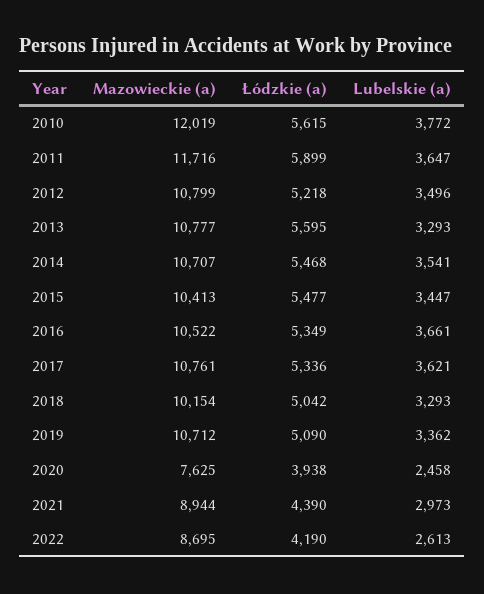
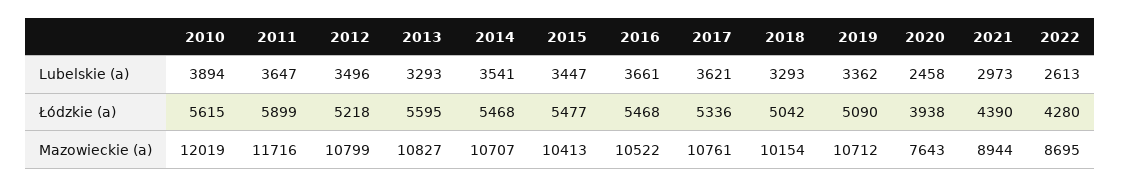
  {
    "Mazowieckie (a)": {
      "2010": 12019,
      "2011": 11716,
      "2012": 10799,
-     "2013": 10777,
+     "2013": 10827,
      "2014": 10707,
      "2015": 10413,
      "2016": 10522,
      "2017": 10761,
      "2018": 10154,
      "2019": 10712,
-     "2020": 7625,
+     "2020": 7643,
      "2021": 8944,
      "2022": 8695
    },
    "Łódzkie (a)": {
      "2010": 5615,
      "2011": 5899,
      "2012": 5218,
      "2013": 5595,
      "2014": 5468,
      "2015": 5477,
-     "2016": 5349,
+     "2016": 5468,
      "2017": 5336,
      "2018": 5042,
      "2019": 5090,
      "2020": 3938,
      "2021": 4390,
-     "2022": 4190
+     "2022": 4280
    },
    "Lubelskie (a)": {
-     "2010": 3772,
+     "2010": 3894,
      "2011": 3647,
      "2012": 3496,
      "2013": 3293,
      "2014": 3541,
      "2015": 3447,
      "2016": 3661,
      "2017": 3621,
      "2018": 3293,
      "2019": 3362,
      "2020": 2458,
      "2021": 2973,
      "2022": 2613
    }
  }

